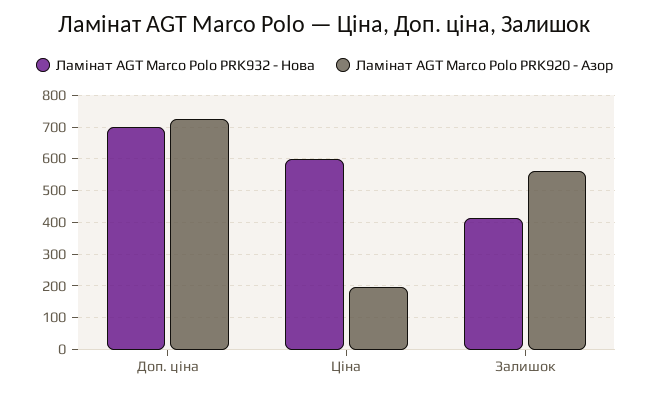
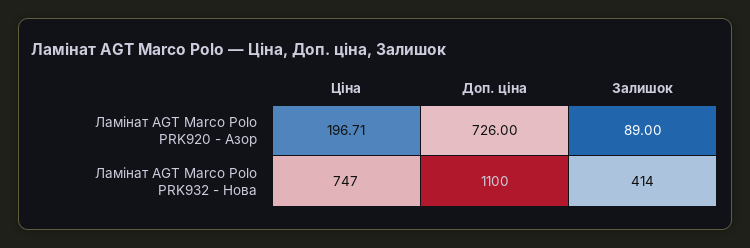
  {
    "Ламінат AGT Marco Polo PRK932 - Нова": {
-     "Доп. ціна": 700,
+     "Доп. ціна": 1100,
-     "Ціна": 600,
+     "Ціна": 747,
      "Залишок": 414
    },
    "Ламінат AGT Marco Polo PRK920 - Азор": {
      "Доп. ціна": 726,
      "Ціна": 196.71,
-     "Залишок": 560
+     "Залишок": 89
    }
  }

